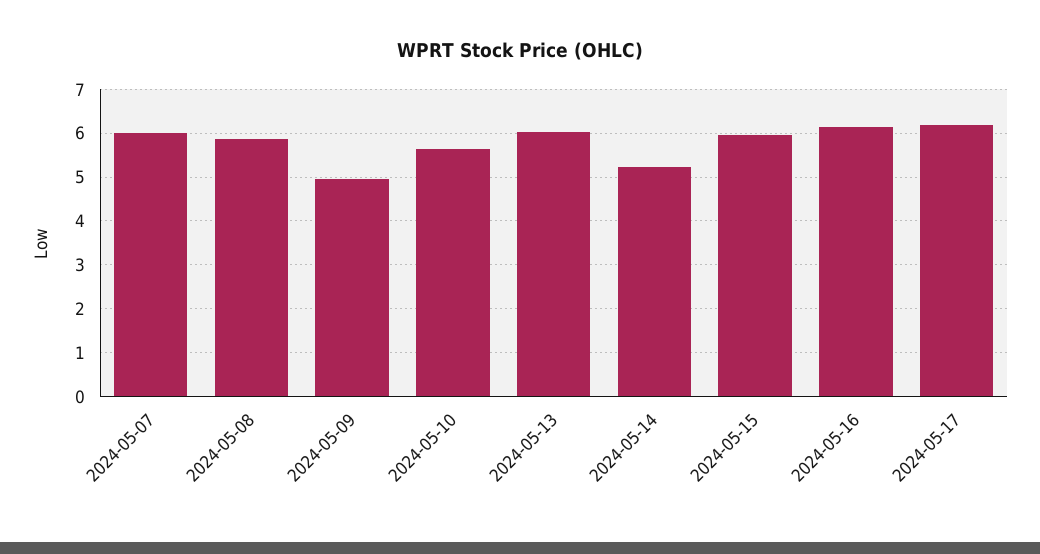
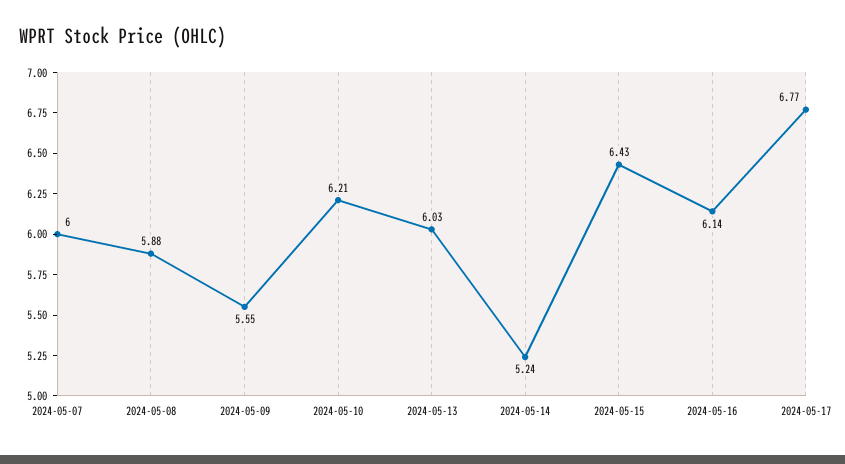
  {
    "2024-05-07": 6,
    "2024-05-08": 5.88,
-   "2024-05-09": 5,
+   "2024-05-09": 5.55,
-   "2024-05-10": 5.6,
+   "2024-05-10": 6.21,
    "2024-05-13": 6.03,
    "2024-05-14": 5.24,
-   "2024-05-15": 6,
+   "2024-05-15": 6.43,
    "2024-05-16": 6.14,
-   "2024-05-17": 6.2
+   "2024-05-17": 6.77
  }

